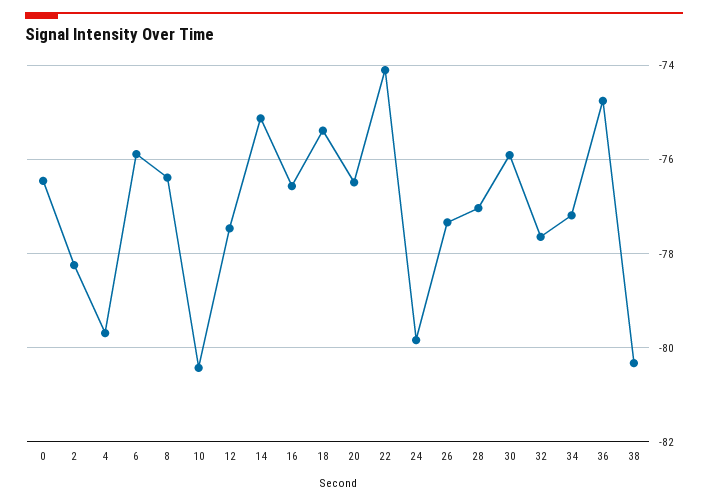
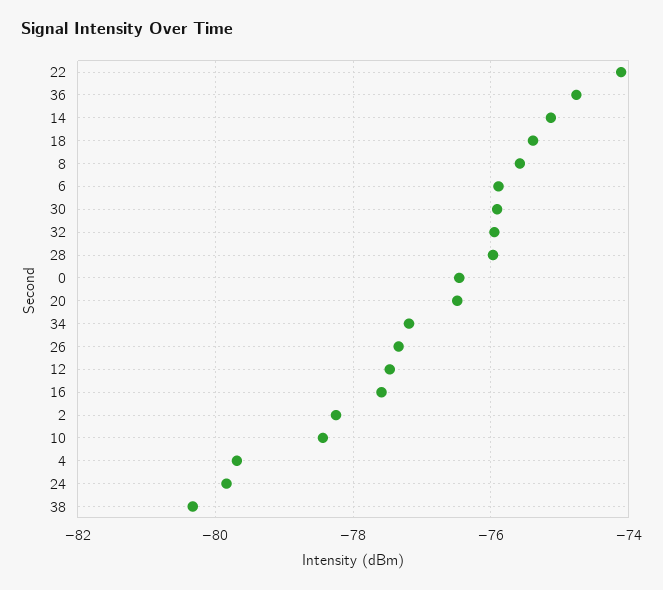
  {
    "0": -76.4,
    "2": -78.2,
    "4": -79.6,
    "6": -75.8,
-   "8": -76.4,
+   "8": -75.6,
-   "10": -80.4,
+   "10": -78.4,
    "12": -77.4,
    "14": -75.2,
-   "16": -76.6,
+   "16": -77.6,
    "18": -75.4,
    "20": -76.4,
    "22": -74.2,
    "24": -79.8,
    "26": -77.4,
-   "28": -77,
+   "28": -76,
    "30": -76,
-   "32": -77.6,
+   "32": -76,
    "34": -77.2,
    "36": -74.8,
    "38": -80.4
  }

